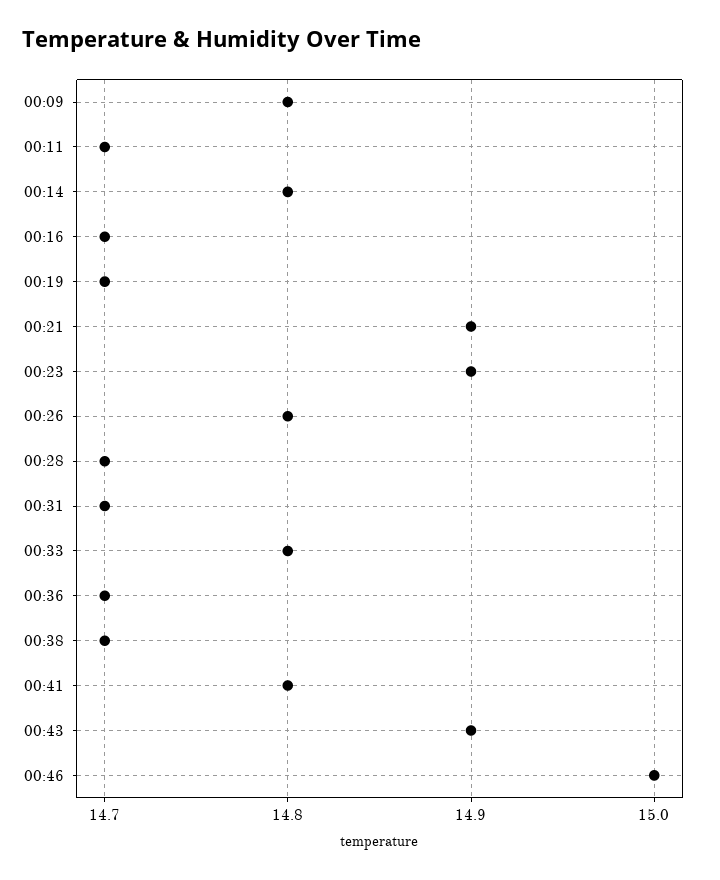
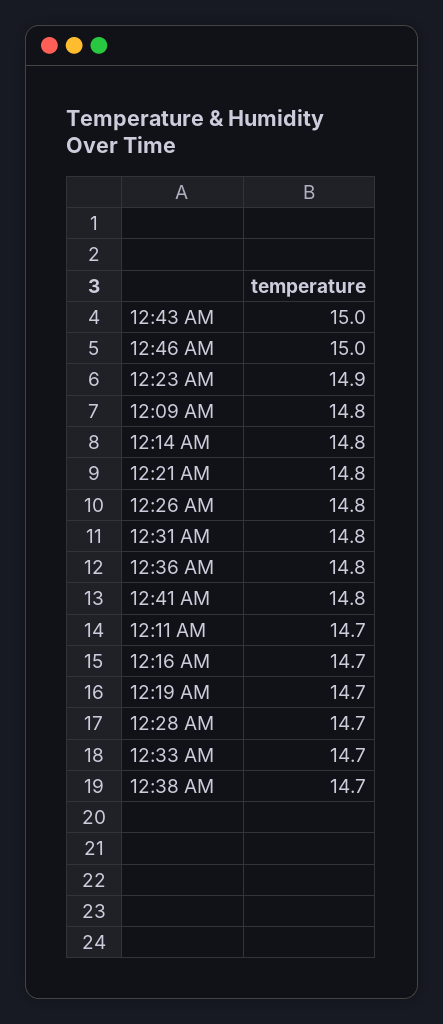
  {
    "00:09": 14.8,
    "00:11": 14.7,
    "00:14": 14.8,
    "00:16": 14.7,
    "00:19": 14.7,
-   "00:21": 14.9,
+   "00:21": 14.8,
    "00:23": 14.9,
    "00:26": 14.8,
    "00:28": 14.7,
-   "00:31": 14.7,
+   "00:31": 14.8,
-   "00:33": 14.8,
+   "00:33": 14.7,
-   "00:36": 14.7,
+   "00:36": 14.8,
    "00:38": 14.7,
    "00:41": 14.8,
-   "00:43": 14.9,
+   "00:43": 15,
    "00:46": 15
  }

